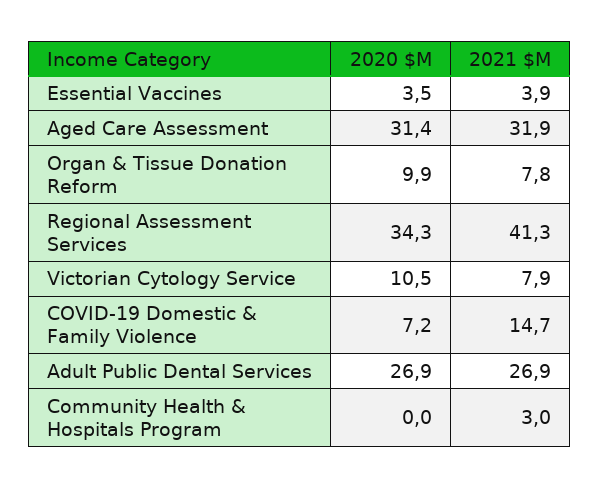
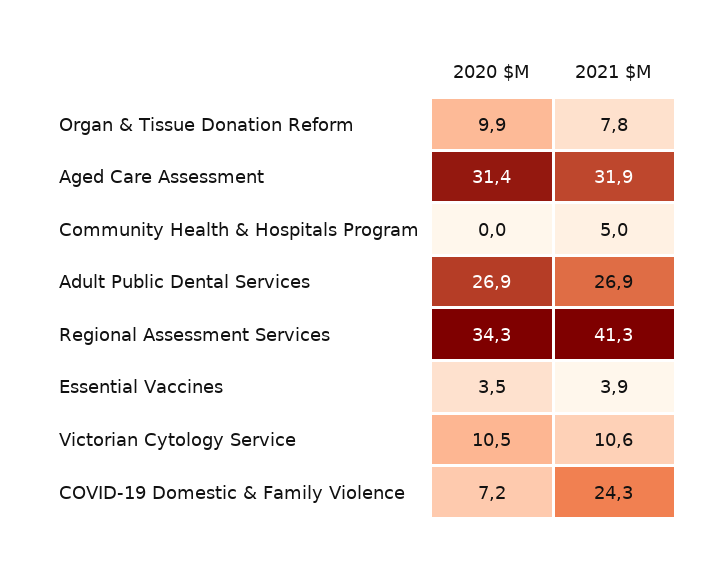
  {
    "2020 $M": {
      "Essential Vaccines": 3.5,
      "Aged Care Assessment": 31.4,
      "Organ & Tissue Donation Reform": 9.9,
      "Regional Assessment Services": 34.3,
      "Victorian Cytology Service": 10.5,
      "COVID-19 Domestic & Family Violence": 7.2,
      "Adult Public Dental Services": 26.9,
      "Community Health & Hospitals Program": 0
    },
    "2021 $M": {
      "Essential Vaccines": 3.9,
      "Aged Care Assessment": 31.9,
      "Organ & Tissue Donation Reform": 7.8,
      "Regional Assessment Services": 41.3,
-     "Victorian Cytology Service": 7.9,
+     "Victorian Cytology Service": 10.6,
-     "COVID-19 Domestic & Family Violence": 14.7,
+     "COVID-19 Domestic & Family Violence": 24.3,
      "Adult Public Dental Services": 26.9,
-     "Community Health & Hospitals Program": 3
+     "Community Health & Hospitals Program": 5
    }
  }

